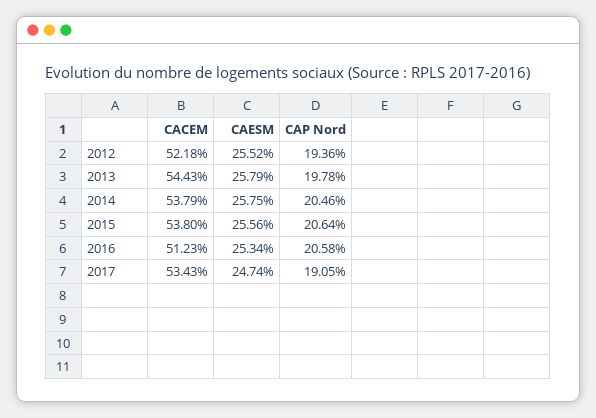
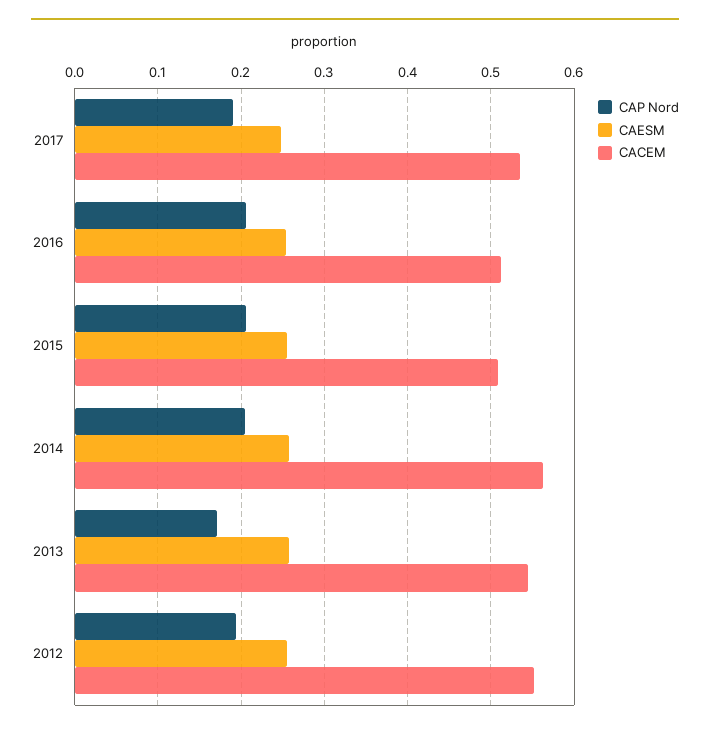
  {
    "CACEM": {
-     "2012": 0.5218,
+     "2012": 0.55,
      "2013": 0.5443,
-     "2014": 0.5379,
+     "2014": 0.56,
-     "2015": 0.538,
+     "2015": 0.51,
      "2016": 0.5123,
      "2017": 0.5343
    },
    "CAESM": {
      "2012": 0.2552,
      "2013": 0.2579,
      "2014": 0.2575,
      "2015": 0.2556,
      "2016": 0.2534,
      "2017": 0.2474
    },
    "CAP Nord": {
      "2012": 0.1936,
-     "2013": 0.1978,
+     "2013": 0.17,
      "2014": 0.2046,
      "2015": 0.2064,
      "2016": 0.2058,
      "2017": 0.1905
    }
  }

